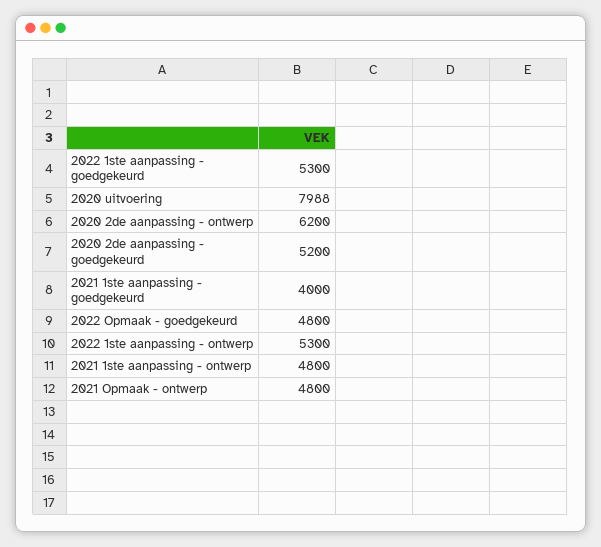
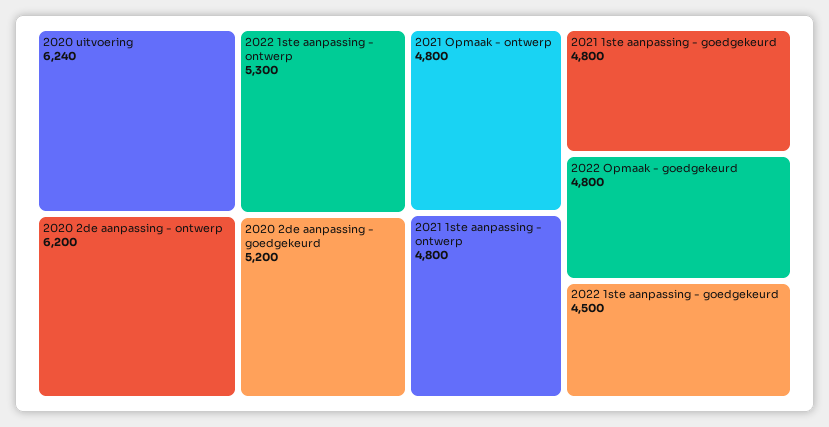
  {
-   "2022 1ste aanpassing - goedgekeurd": 5300,
+   "2022 1ste aanpassing - goedgekeurd": 4500,
-   "2020 uitvoering": 7988,
+   "2020 uitvoering": 6240,
    "2020 2de aanpassing - ontwerp": 6200,
    "2020 2de aanpassing - goedgekeurd": 5200,
-   "2021 1ste aanpassing - goedgekeurd": 4000,
+   "2021 1ste aanpassing - goedgekeurd": 4800,
    "2022 Opmaak - goedgekeurd": 4800,
    "2022 1ste aanpassing - ontwerp": 5300,
    "2021 1ste aanpassing - ontwerp": 4800,
    "2021 Opmaak - ontwerp": 4800
  }

